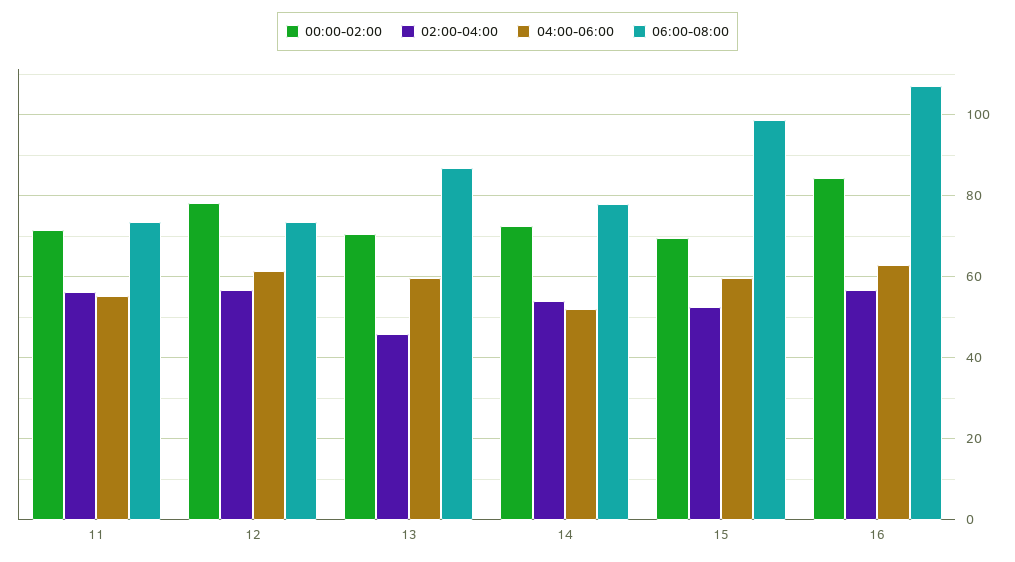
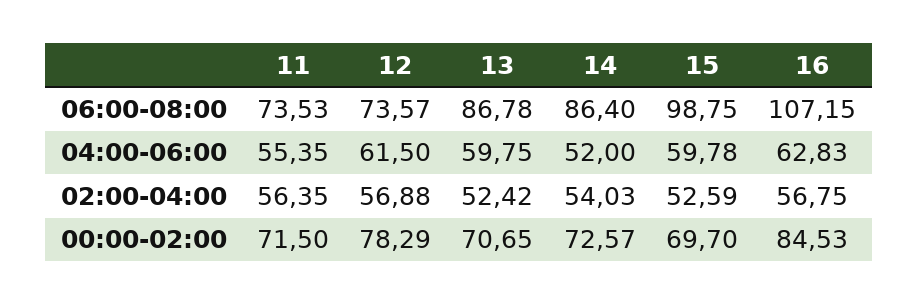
  {
    "00:00-02:00": {
      "11": 71.5,
      "12": 78.29,
      "13": 70.65,
      "14": 72.57,
      "15": 69.7,
      "16": 84.53
    },
    "02:00-04:00": {
      "11": 56.35,
      "12": 56.88,
-     "13": 46,
+     "13": 52.42,
      "14": 54.03,
      "15": 52.59,
      "16": 56.75
    },
    "04:00-06:00": {
      "11": 55.35,
      "12": 61.5,
      "13": 59.75,
      "14": 52,
      "15": 59.78,
      "16": 62.83
    },
    "06:00-08:00": {
      "11": 73.53,
      "12": 73.57,
      "13": 86.78,
-     "14": 78,
+     "14": 86.4,
      "15": 98.75,
      "16": 107.15
    }
  }

